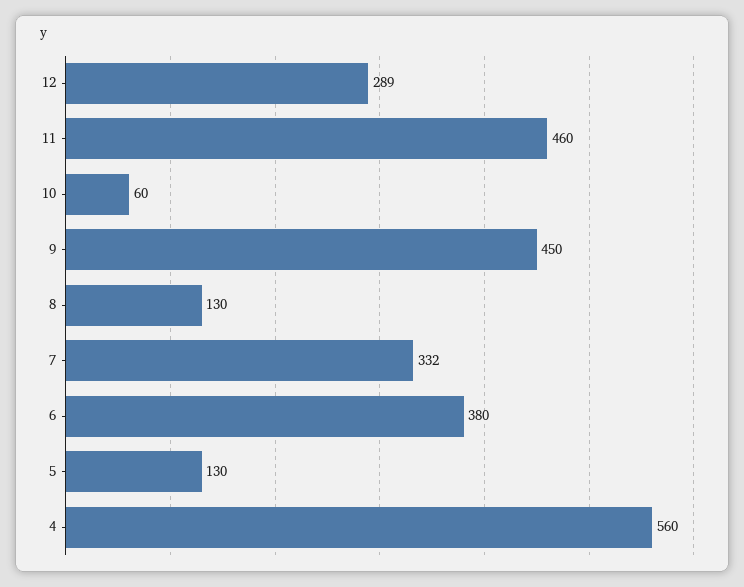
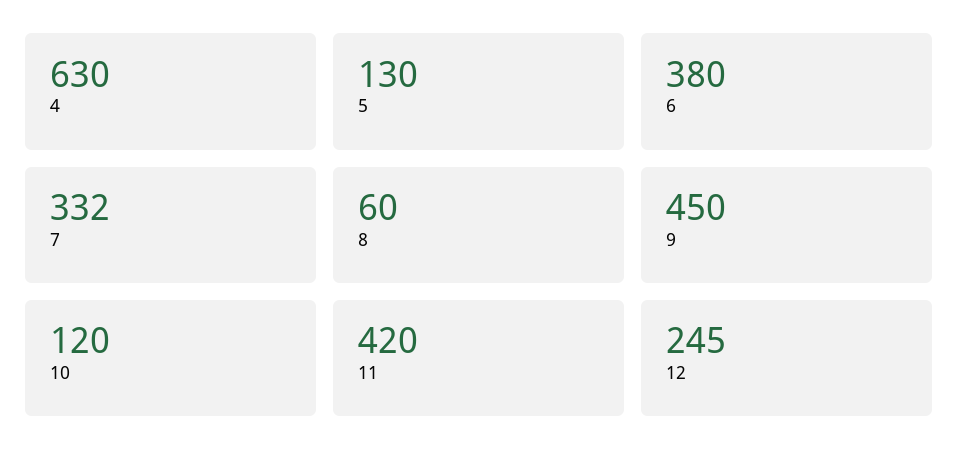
  {
-   "12": 289,
+   "12": 245,
-   "11": 460,
+   "11": 420,
-   "10": 60,
+   "10": 120,
    "9": 450,
-   "8": 130,
+   "8": 60,
    "7": 332,
    "6": 380,
    "5": 130,
-   "4": 560
+   "4": 630
  }

